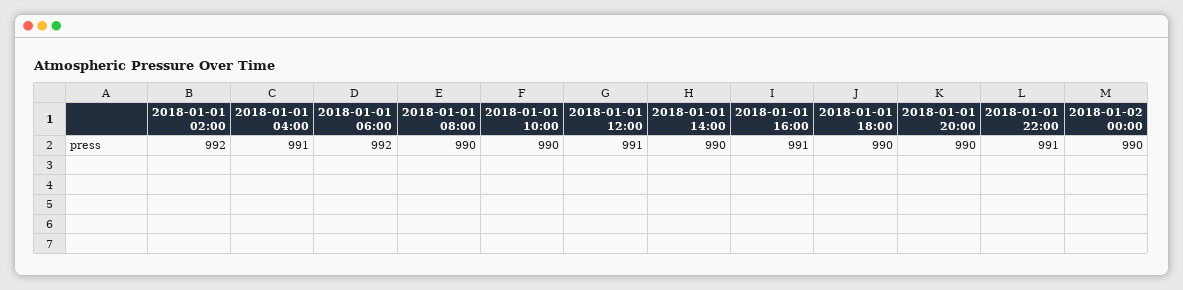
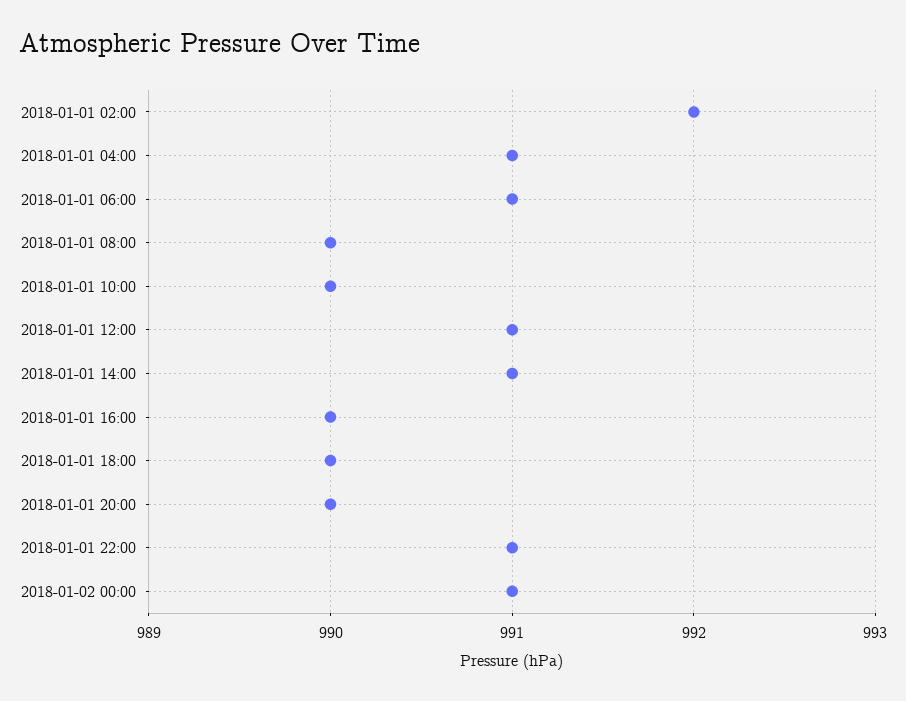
  {
    "2018-01-01 02:00": 992,
    "2018-01-01 04:00": 991,
-   "2018-01-01 06:00": 992,
+   "2018-01-01 06:00": 991,
    "2018-01-01 08:00": 990,
    "2018-01-01 10:00": 990,
    "2018-01-01 12:00": 991,
-   "2018-01-01 14:00": 990,
+   "2018-01-01 14:00": 991,
-   "2018-01-01 16:00": 991,
+   "2018-01-01 16:00": 990,
    "2018-01-01 18:00": 990,
    "2018-01-01 20:00": 990,
    "2018-01-01 22:00": 991,
-   "2018-01-02 00:00": 990
+   "2018-01-02 00:00": 991
  }

